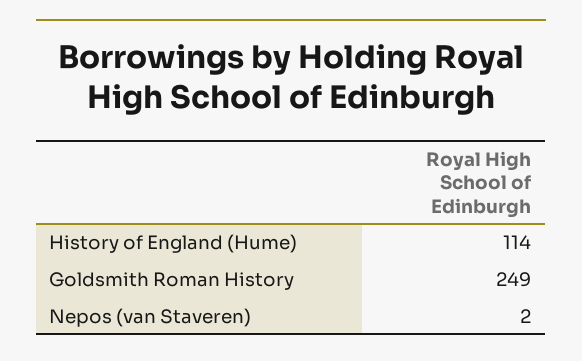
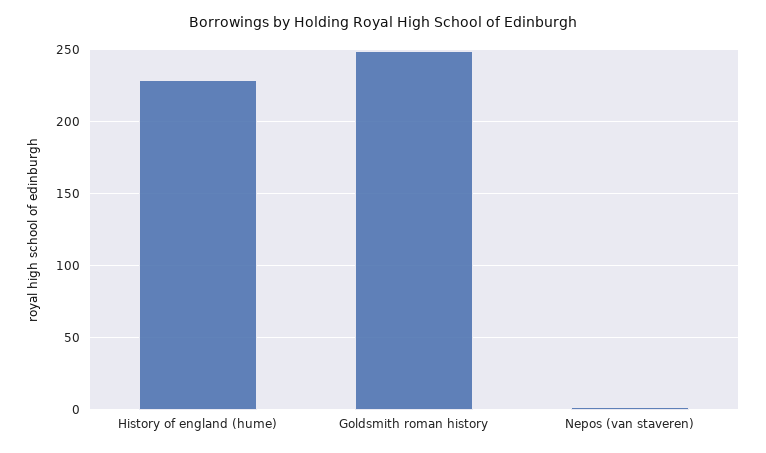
  {
-   "History of England (Hume)": 114,
+   "History of England (Hume)": 230,
    "Goldsmith Roman History": 249,
    "Nepos (van Staveren)": 2
  }

